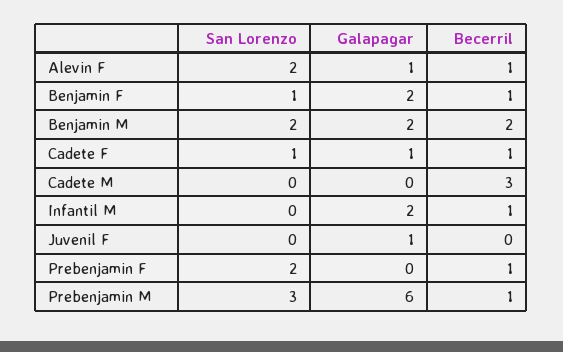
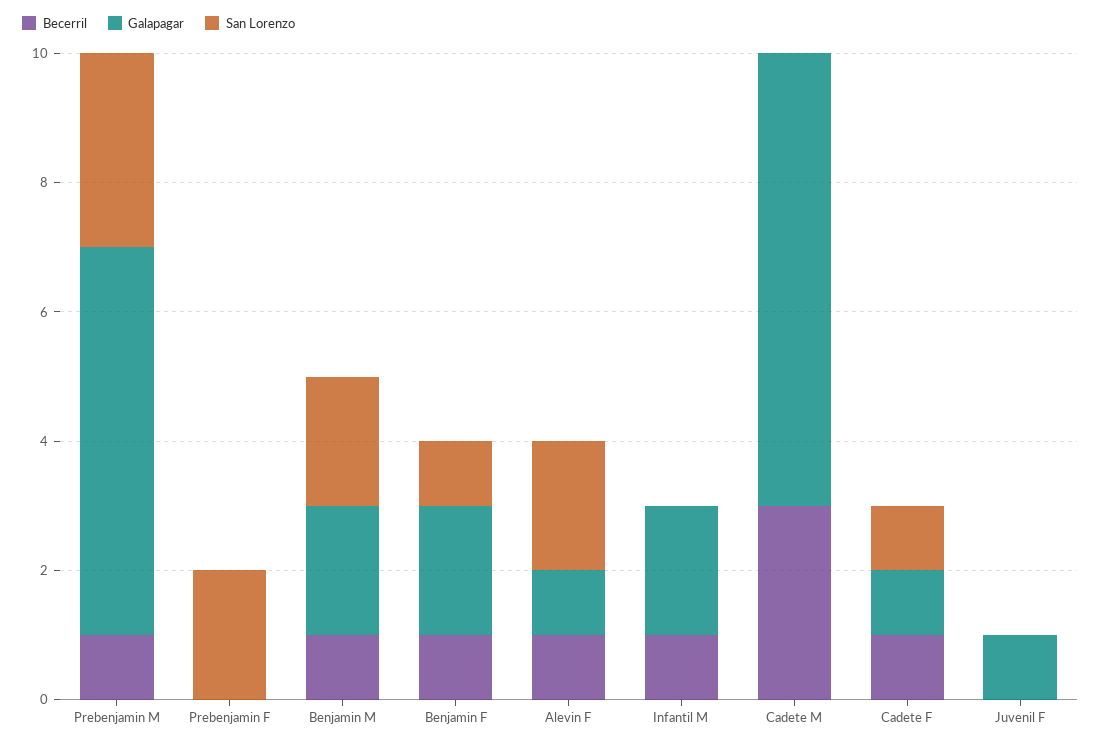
  {
    "San Lorenzo": {
      "Alevin F": 2,
      "Benjamin F": 1,
      "Benjamin M": 2,
      "Cadete F": 1,
      "Cadete M": 0,
      "Infantil M": 0,
      "Juvenil F": 0,
      "Prebenjamin F": 2,
      "Prebenjamin M": 3
    },
    "Galapagar": {
      "Alevin F": 1,
      "Benjamin F": 2,
      "Benjamin M": 2,
      "Cadete F": 1,
-     "Cadete M": 0,
+     "Cadete M": 7,
      "Infantil M": 2,
      "Juvenil F": 1,
      "Prebenjamin F": 0,
      "Prebenjamin M": 6
    },
    "Becerril": {
      "Alevin F": 1,
      "Benjamin F": 1,
-     "Benjamin M": 2,
+     "Benjamin M": 1,
      "Cadete F": 1,
      "Cadete M": 3,
      "Infantil M": 1,
      "Juvenil F": 0,
-     "Prebenjamin F": 1,
+     "Prebenjamin F": 0,
      "Prebenjamin M": 1
    }
  }

